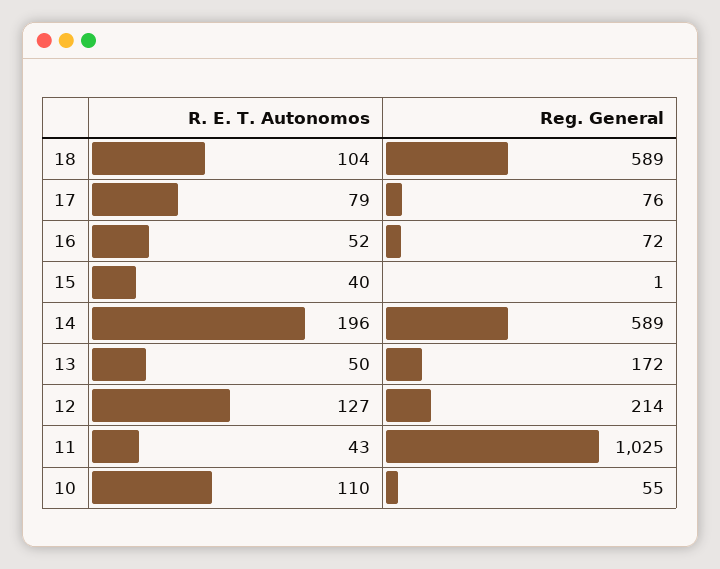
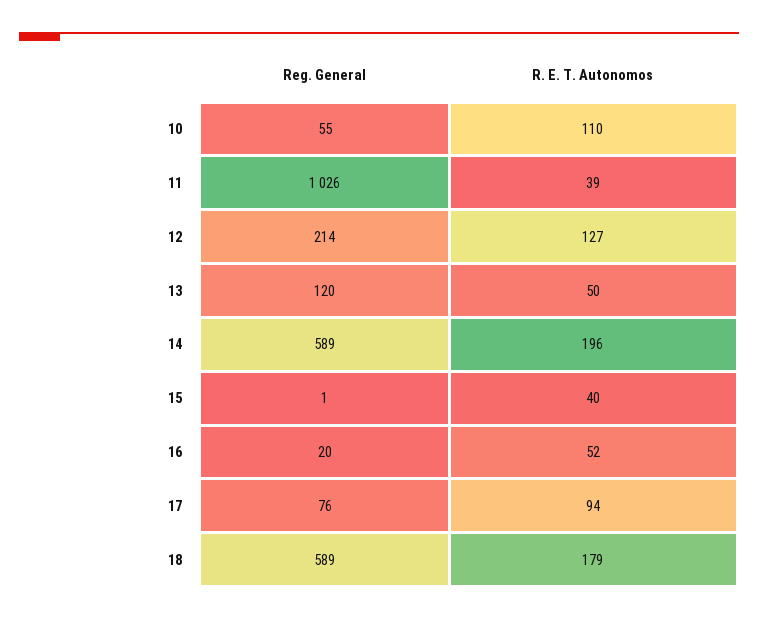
  {
    "R. E. T. Autonomos": {
-     "18": 104,
+     "18": 179,
-     "17": 79,
+     "17": 94,
      "16": 52,
      "15": 40,
      "14": 196,
      "13": 50,
      "12": 127,
-     "11": 43,
+     "11": 39,
      "10": 110
    },
    "Reg. General": {
      "18": 589,
      "17": 76,
-     "16": 72,
+     "16": 20,
      "15": 1,
      "14": 589,
-     "13": 172,
+     "13": 120,
      "12": 214,
-     "11": 1025,
+     "11": 1026,
      "10": 55
    }
  }

